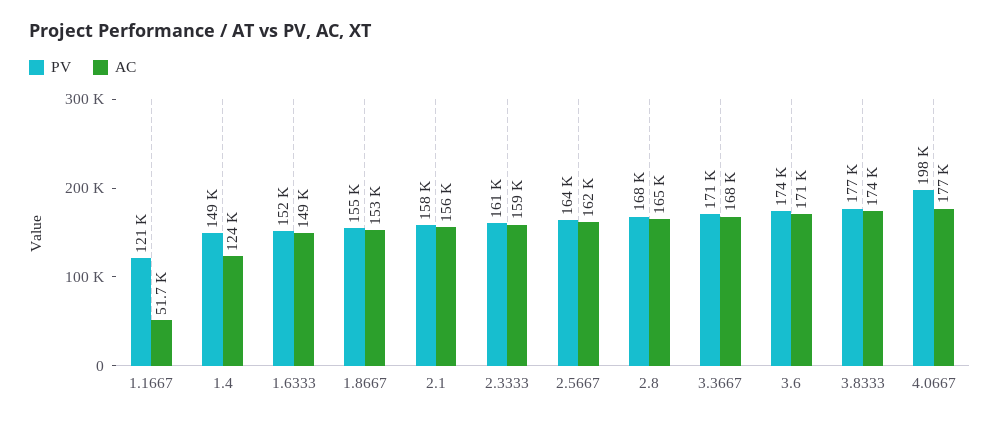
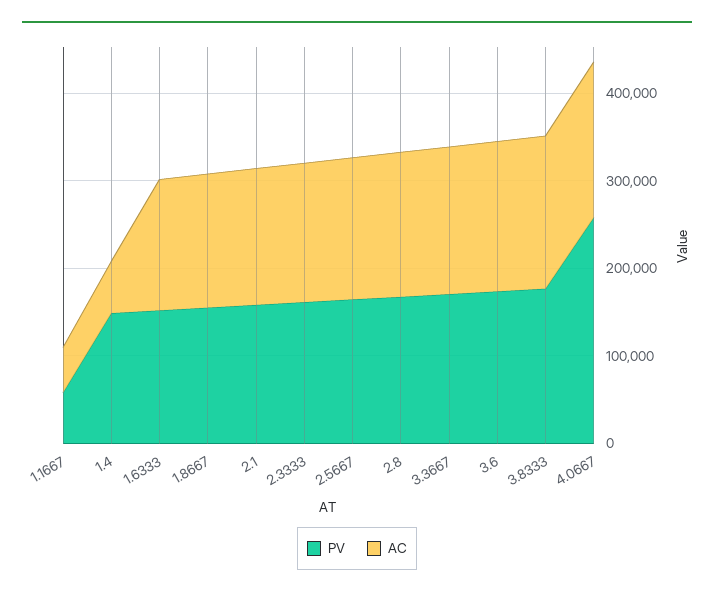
  {
    "PV": {
-     "1.1667": 121000,
+     "1.1667": 60000,
      "1.4": 149000,
      "1.6333": 152000,
      "1.8667": 155000,
      "2.1": 158000,
      "2.3333": 161000,
      "2.5667": 164000,
      "2.8": 168000,
      "3.3667": 171000,
      "3.6": 174000,
      "3.8333": 177000,
-     "4.0667": 198000
+     "4.0667": 260000
    },
    "AC": {
      "1.1667": 51700,
-     "1.4": 124000,
+     "1.4": 60000,
      "1.6333": 149000,
      "1.8667": 153000,
      "2.1": 156000,
      "2.3333": 159000,
      "2.5667": 162000,
      "2.8": 165000,
      "3.3667": 168000,
      "3.6": 171000,
      "3.8333": 174000,
      "4.0667": 177000
    }
  }

